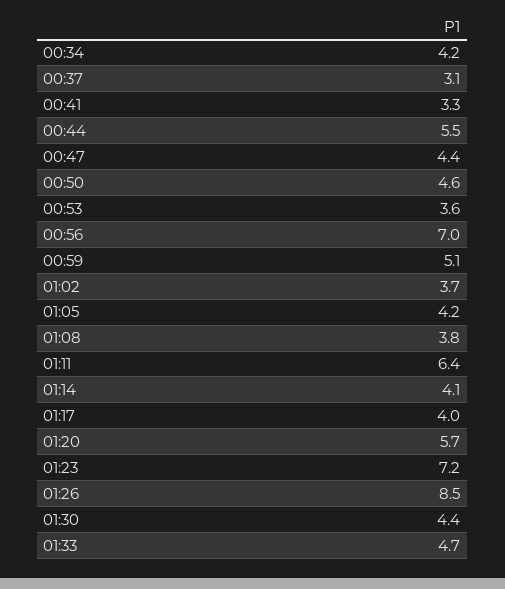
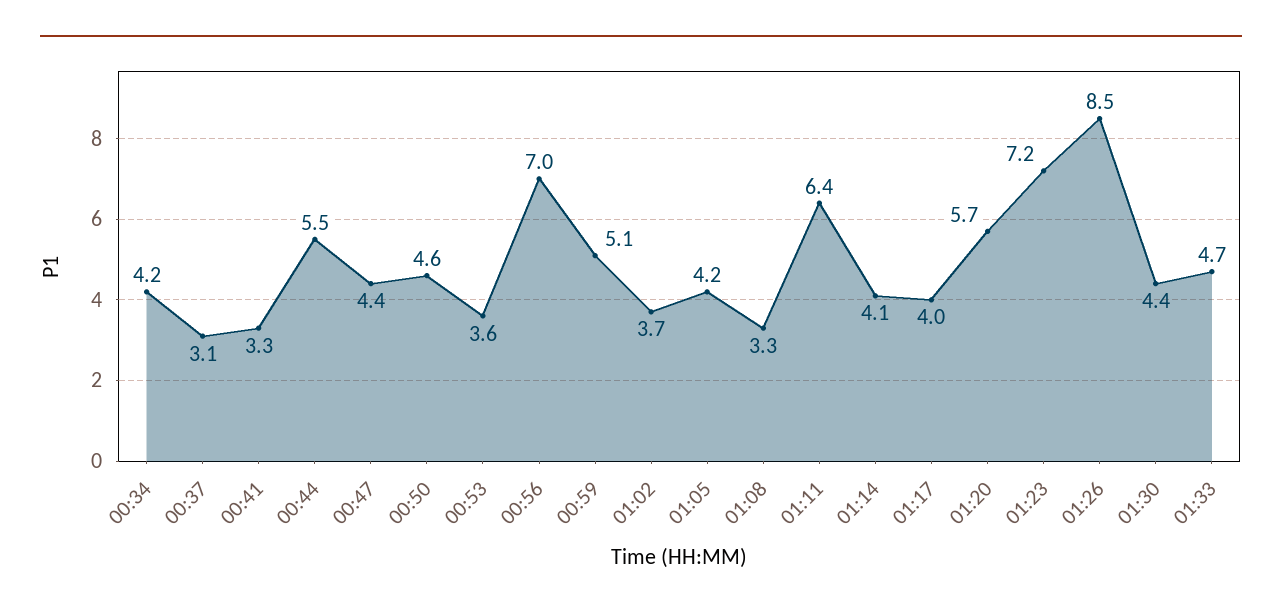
  {
    "00:34": 4.2,
    "00:37": 3.1,
    "00:41": 3.3,
    "00:44": 5.5,
    "00:47": 4.4,
    "00:50": 4.6,
    "00:53": 3.6,
    "00:56": 7,
    "00:59": 5.1,
    "01:02": 3.7,
    "01:05": 4.2,
-   "01:08": 3.8,
+   "01:08": 3.3,
    "01:11": 6.4,
    "01:14": 4.1,
    "01:17": 4,
    "01:20": 5.7,
    "01:23": 7.2,
    "01:26": 8.5,
    "01:30": 4.4,
    "01:33": 4.7
  }

